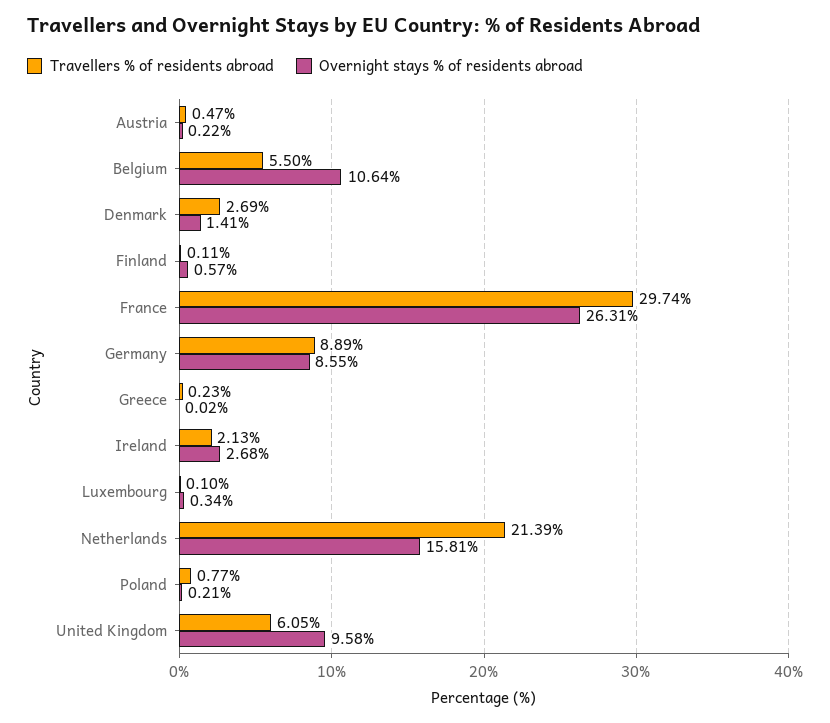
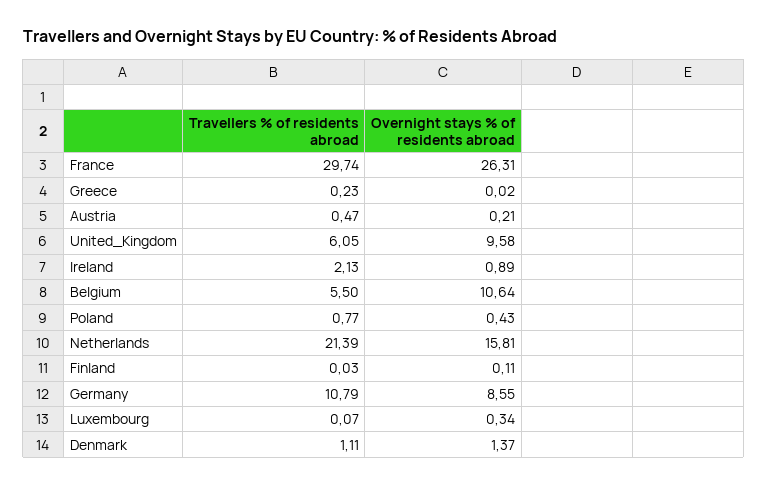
  {
    "Travellers % of residents abroad": {
      "Austria": 0.47,
      "Belgium": 5.5,
-     "Denmark": 2.69,
+     "Denmark": 1.11,
-     "Finland": 0.11,
+     "Finland": 0.03,
      "France": 29.74,
-     "Germany": 8.89,
+     "Germany": 10.79,
      "Greece": 0.23,
      "Ireland": 2.13,
-     "Luxembourg": 0.1,
+     "Luxembourg": 0.07,
      "Netherlands": 21.39,
      "Poland": 0.77,
      "United Kingdom": 6.05
    },
    "Overnight stays % of residents abroad": {
-     "Austria": 0.22,
+     "Austria": 0.21,
      "Belgium": 10.64,
-     "Denmark": 1.41,
+     "Denmark": 1.37,
-     "Finland": 0.57,
+     "Finland": 0.11,
      "France": 26.31,
      "Germany": 8.55,
      "Greece": 0.02,
-     "Ireland": 2.68,
+     "Ireland": 0.89,
      "Luxembourg": 0.34,
      "Netherlands": 15.81,
-     "Poland": 0.21,
+     "Poland": 0.43,
      "United Kingdom": 9.58
    }
  }

